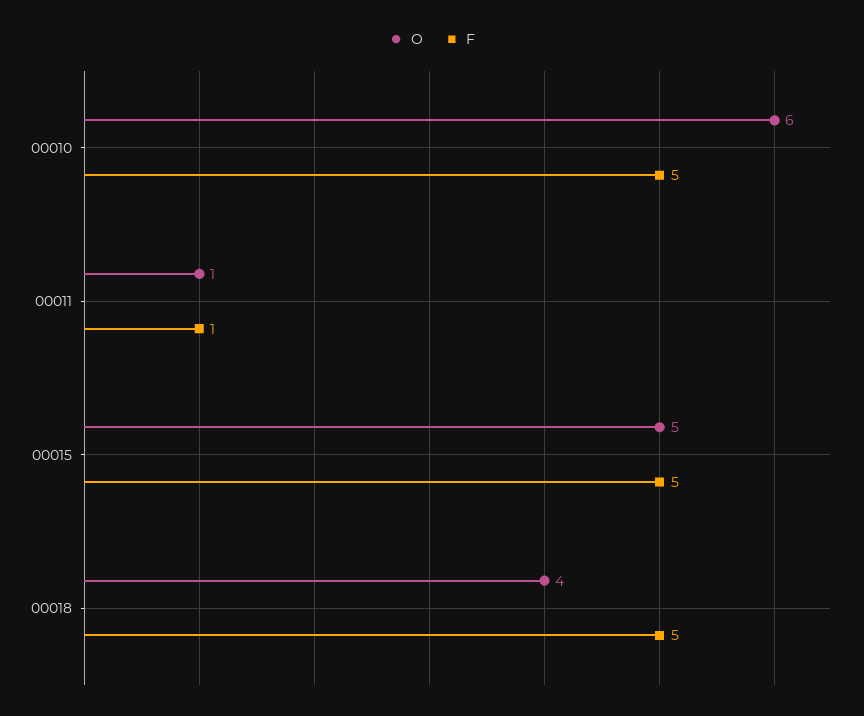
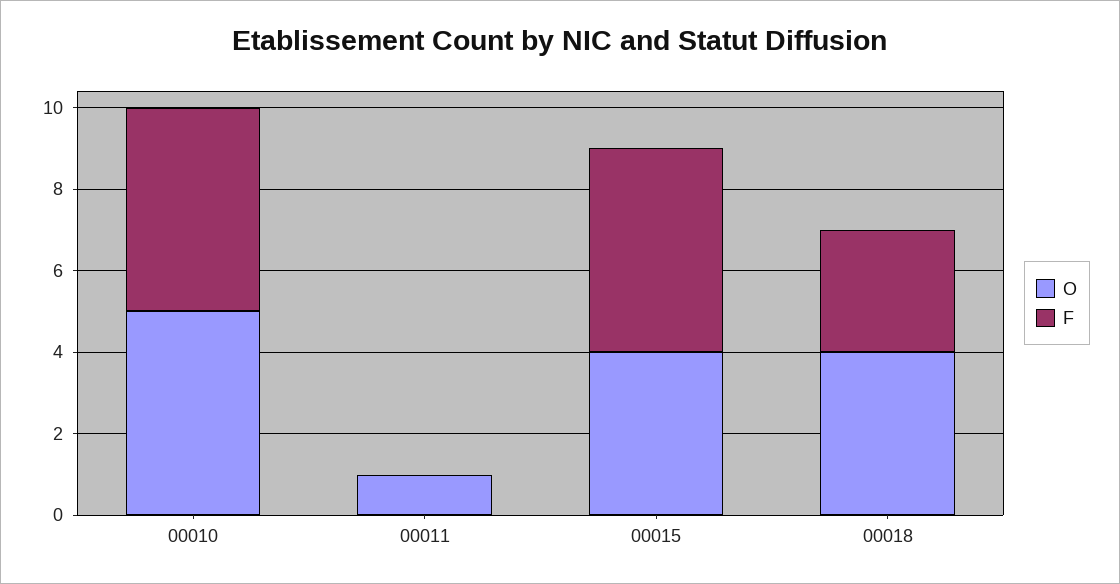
  {
    "O": {
-     "00010": 6,
+     "00010": 5,
      "00011": 1,
-     "00015": 5,
+     "00015": 4,
      "00018": 4
    },
    "F": {
      "00010": 5,
-     "00011": 1,
+     "00011": 0,
      "00015": 5,
-     "00018": 5
+     "00018": 3
    }
  }

